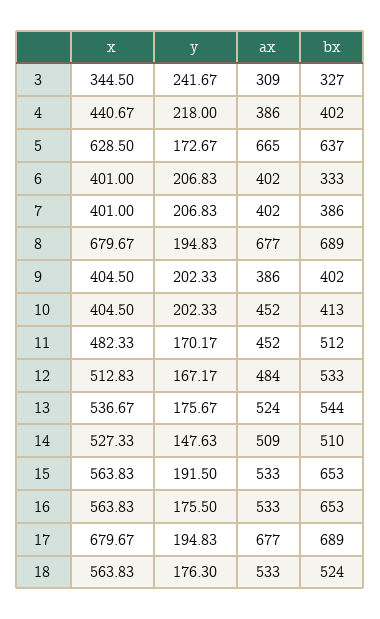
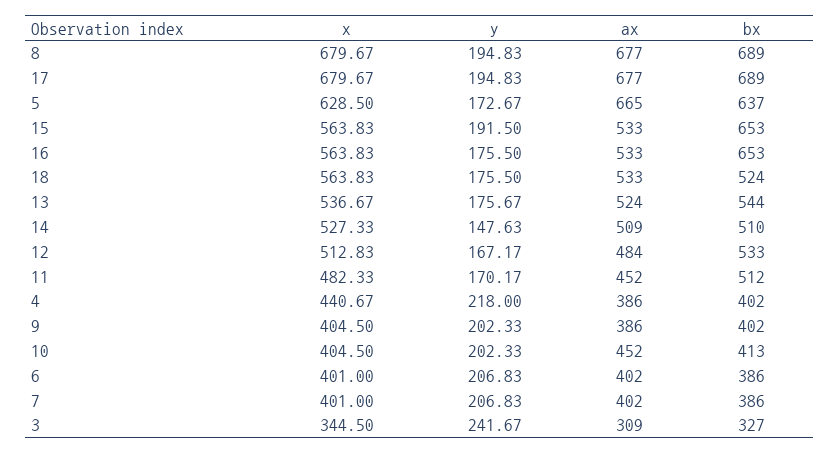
  {
    "x": {
      "3": 344.5,
      "4": 440.67,
      "5": 628.5,
      "6": 401,
      "7": 401,
      "8": 679.67,
      "9": 404.5,
      "10": 404.5,
      "11": 482.33,
      "12": 512.83,
      "13": 536.67,
      "14": 527.33,
      "15": 563.83,
      "16": 563.83,
      "17": 679.67,
      "18": 563.83
    },
    "y": {
      "3": 241.67,
      "4": 218,
      "5": 172.67,
      "6": 206.83,
      "7": 206.83,
      "8": 194.83,
      "9": 202.33,
      "10": 202.33,
      "11": 170.17,
      "12": 167.17,
      "13": 175.67,
      "14": 147.63,
      "15": 191.5,
      "16": 175.5,
      "17": 194.83,
-     "18": 176.3
+     "18": 175.5
    },
    "ax": {
      "3": 309,
      "4": 386,
      "5": 665,
      "6": 402,
      "7": 402,
      "8": 677,
      "9": 386,
      "10": 452,
      "11": 452,
      "12": 484,
      "13": 524,
      "14": 509,
      "15": 533,
      "16": 533,
      "17": 677,
      "18": 533
    },
    "bx": {
      "3": 327,
      "4": 402,
      "5": 637,
-     "6": 333,
+     "6": 386,
      "7": 386,
      "8": 689,
      "9": 402,
      "10": 413,
      "11": 512,
      "12": 533,
      "13": 544,
      "14": 510,
      "15": 653,
      "16": 653,
      "17": 689,
      "18": 524
    }
  }

